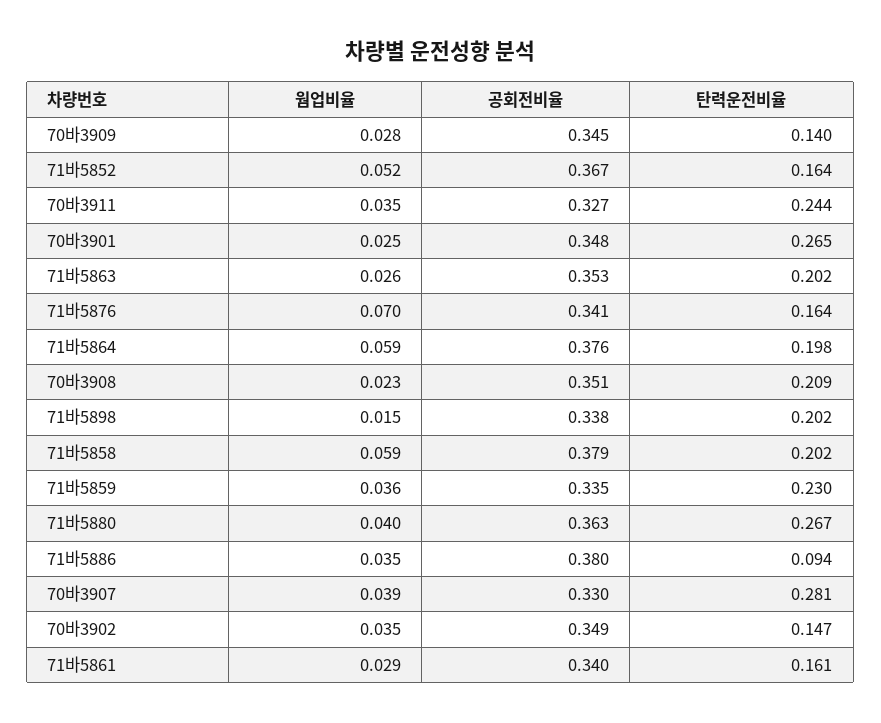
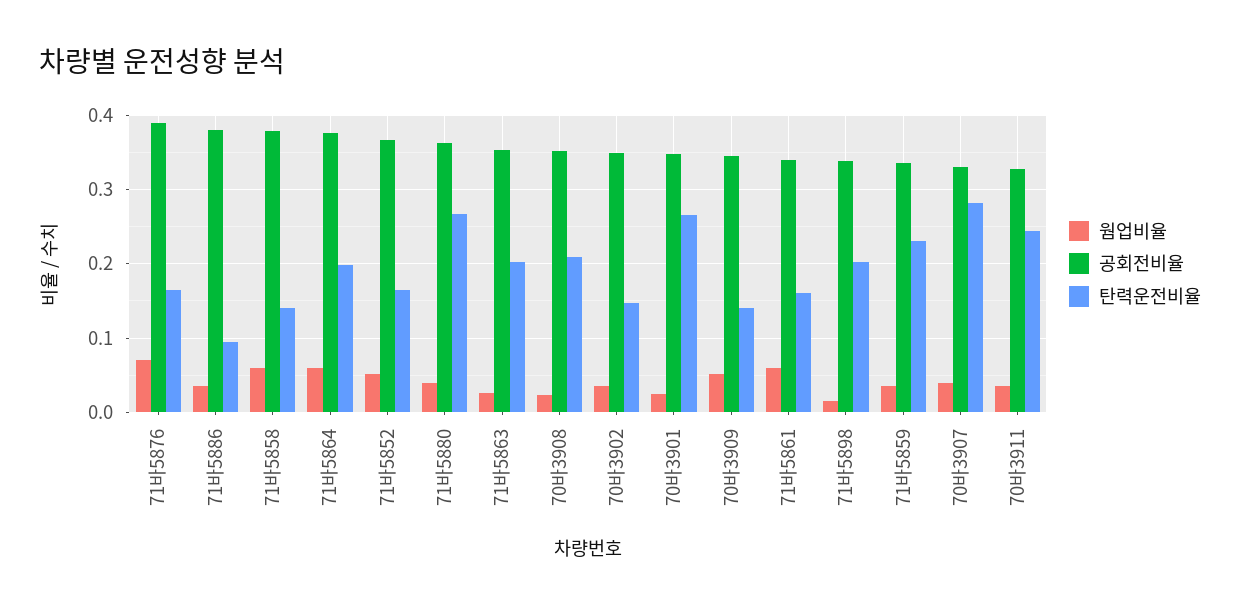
  {
    "웜업비율": {
-     "70바3909": 0.028,
+     "70바3909": 0.05,
      "71바5852": 0.052,
      "70바3911": 0.035,
      "70바3901": 0.025,
      "71바5863": 0.026,
      "71바5876": 0.07,
      "71바5864": 0.059,
      "70바3908": 0.023,
      "71바5898": 0.015,
      "71바5858": 0.059,
      "71바5859": 0.036,
      "71바5880": 0.04,
      "71바5886": 0.035,
      "70바3907": 0.039,
      "70바3902": 0.035,
-     "71바5861": 0.029
+     "71바5861": 0.06
    },
    "공회전비율": {
      "70바3909": 0.345,
      "71바5852": 0.367,
      "70바3911": 0.327,
      "70바3901": 0.348,
      "71바5863": 0.353,
-     "71바5876": 0.341,
+     "71바5876": 0.39,
      "71바5864": 0.376,
      "70바3908": 0.351,
      "71바5898": 0.338,
      "71바5858": 0.379,
      "71바5859": 0.335,
      "71바5880": 0.363,
      "71바5886": 0.38,
      "70바3907": 0.33,
      "70바3902": 0.349,
      "71바5861": 0.34
    },
    "탄력운전비율": {
      "70바3909": 0.14,
      "71바5852": 0.164,
      "70바3911": 0.244,
      "70바3901": 0.265,
      "71바5863": 0.202,
      "71바5876": 0.164,
      "71바5864": 0.198,
      "70바3908": 0.209,
      "71바5898": 0.202,
-     "71바5858": 0.202,
+     "71바5858": 0.14,
      "71바5859": 0.23,
      "71바5880": 0.267,
      "71바5886": 0.094,
      "70바3907": 0.281,
      "70바3902": 0.147,
      "71바5861": 0.161
    }
  }

